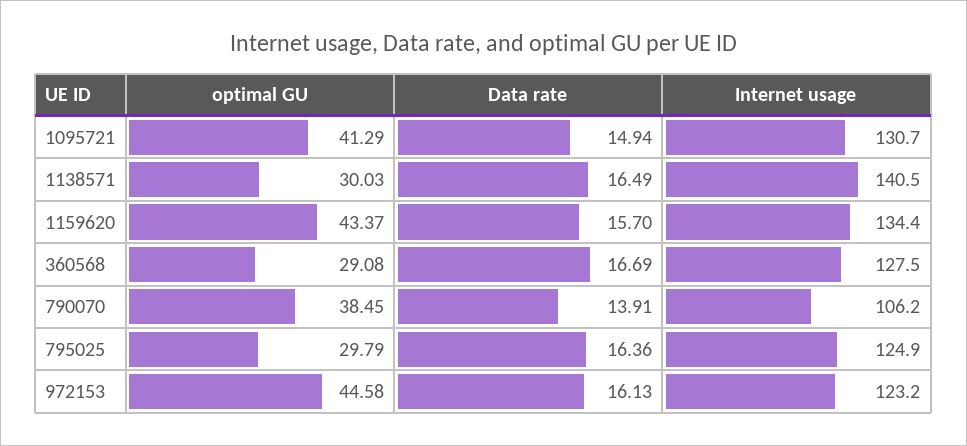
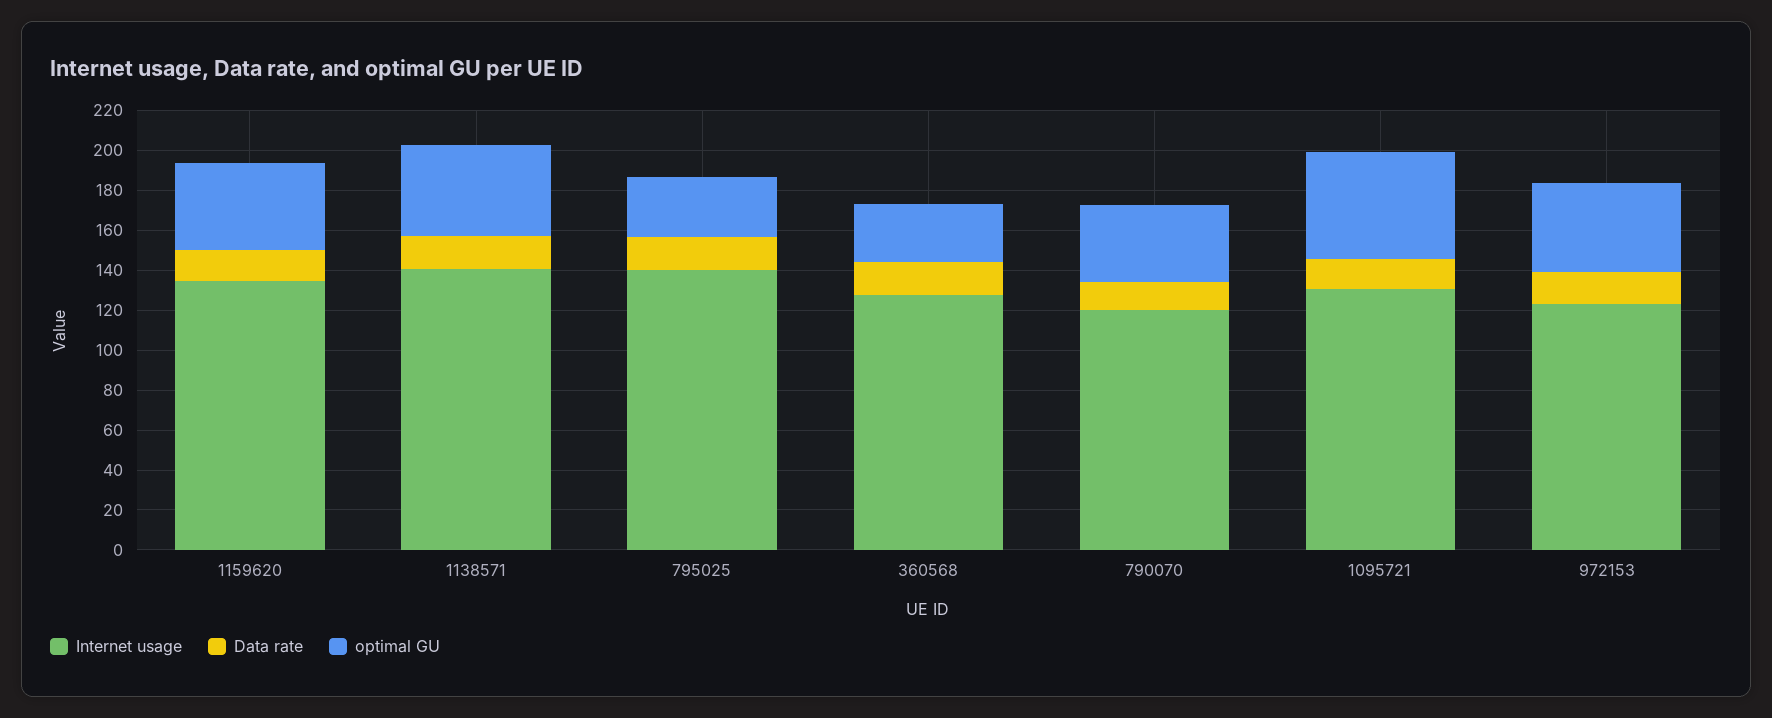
  {
    "optimal GU": {
-     "1095721": 41.29,
+     "1095721": 55,
-     "1138571": 30.03,
+     "1138571": 45,
      "1159620": 43.37,
      "360568": 29.08,
      "790070": 38.45,
      "795025": 29.79,
      "972153": 44.58
    },
    "Data rate": {
      "1095721": 14.94,
      "1138571": 16.49,
      "1159620": 15.7,
      "360568": 16.69,
      "790070": 13.91,
      "795025": 16.36,
      "972153": 16.13
    },
    "Internet usage": {
      "1095721": 130.7,
      "1138571": 140.5,
      "1159620": 134.4,
      "360568": 127.5,
-     "790070": 106.2,
+     "790070": 120,
-     "795025": 124.9,
+     "795025": 140,
      "972153": 123.2
    }
  }

